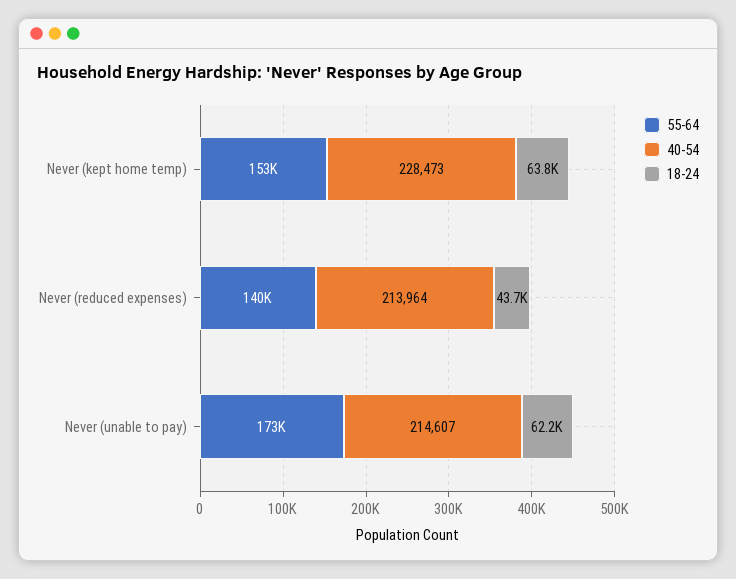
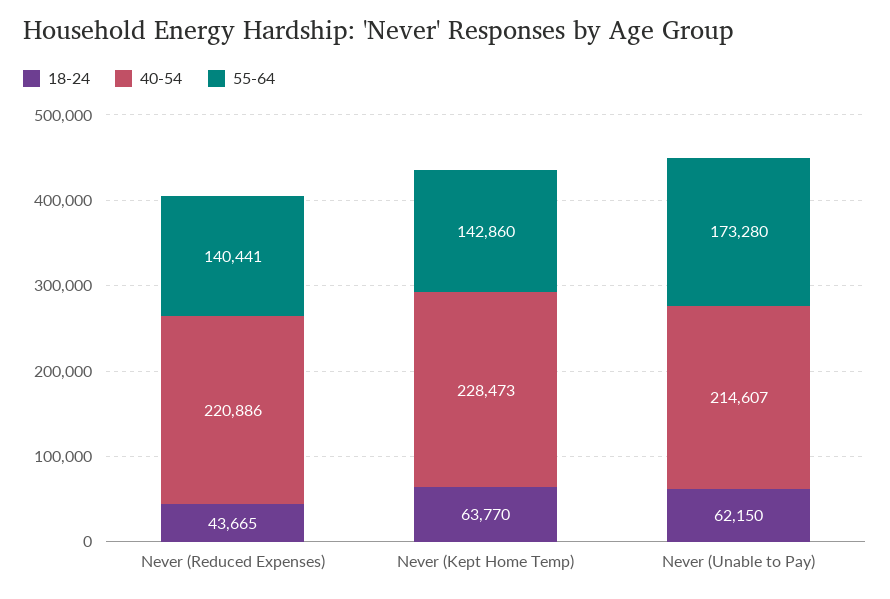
  {
    "55-64": {
-     "Never (kept home temp)": 153000,
+     "Never (kept home temp)": 142860,
      "Never (reduced expenses)": 140441,
      "Never (unable to pay)": 173280
    },
    "40-54": {
      "Never (kept home temp)": 228473,
-     "Never (reduced expenses)": 213964,
+     "Never (reduced expenses)": 220886,
      "Never (unable to pay)": 214607
    },
    "18-24": {
      "Never (kept home temp)": 63770,
      "Never (reduced expenses)": 43665,
      "Never (unable to pay)": 62150
    }
  }

